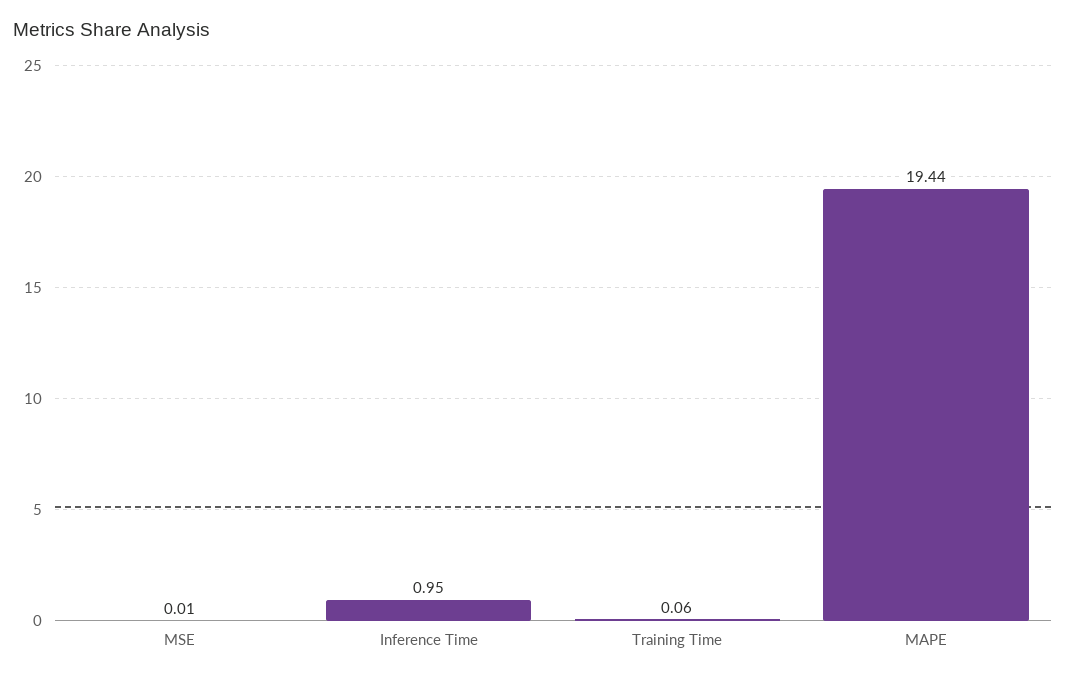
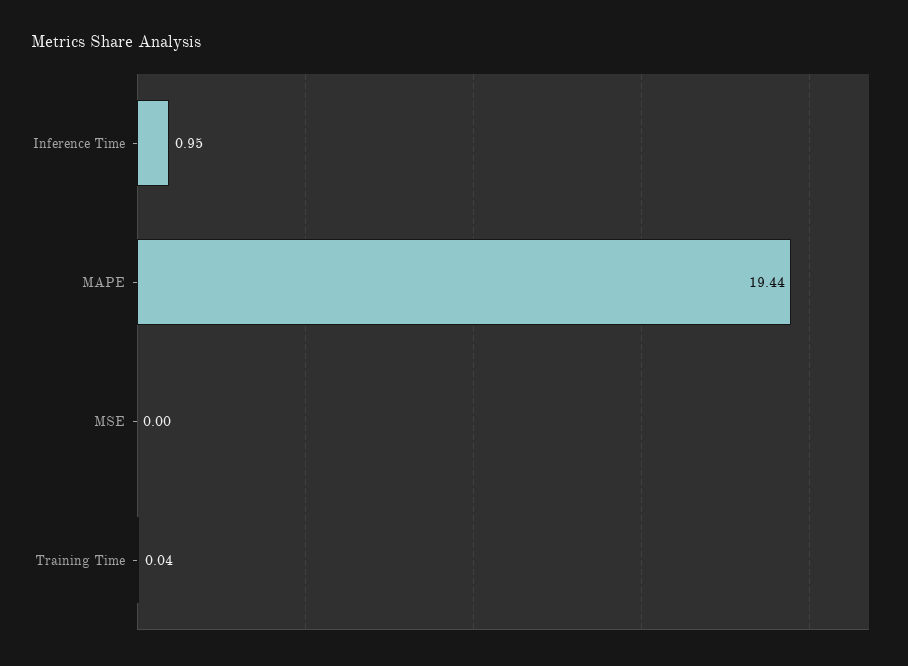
  {
-   "MSE": 0.01,
+   "MSE": 0,
    "Inference Time": 0.95,
-   "Training Time": 0.06,
+   "Training Time": 0.04,
    "MAPE": 19.44
  }

